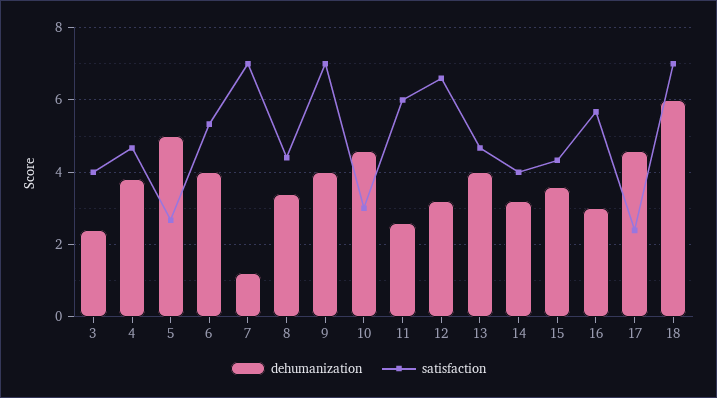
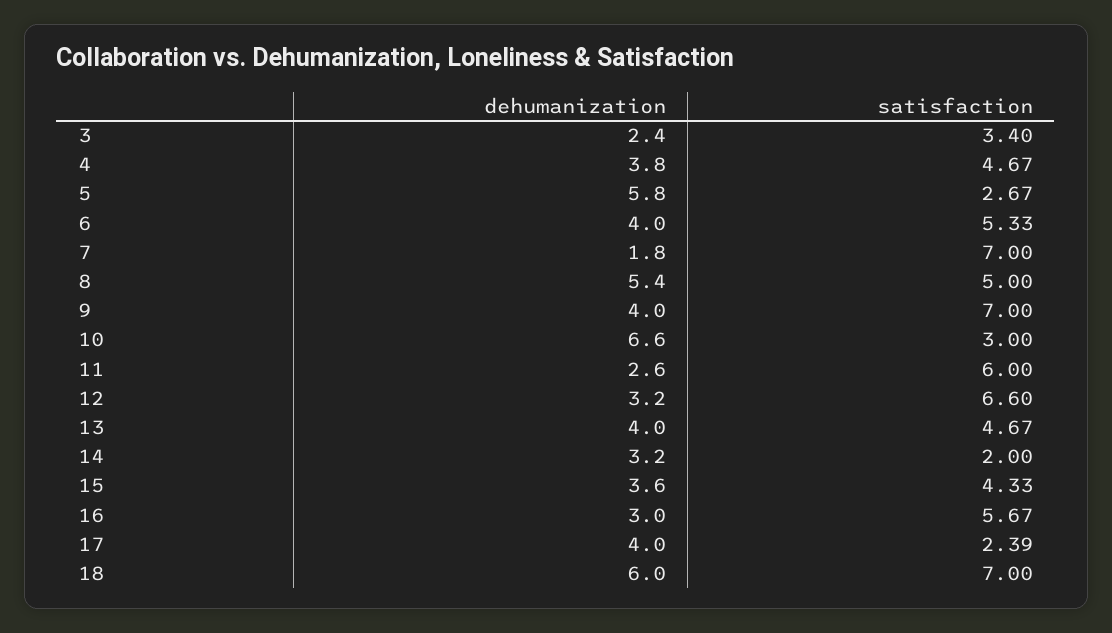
  {
    "dehumanization": {
      "3": 2.4,
      "4": 3.8,
-     "5": 5,
+     "5": 5.8,
      "6": 4,
-     "7": 1.2,
+     "7": 1.8,
-     "8": 3.4,
+     "8": 5.4,
      "9": 4,
-     "10": 4.6,
+     "10": 6.6,
      "11": 2.6,
      "12": 3.2,
      "13": 4,
      "14": 3.2,
      "15": 3.6,
      "16": 3,
-     "17": 4.6,
+     "17": 4,
      "18": 6
    },
    "satisfaction": {
-     "3": 4,
+     "3": 3.4,
      "4": 4.67,
      "5": 2.67,
      "6": 5.33,
      "7": 7,
-     "8": 4.4,
+     "8": 5,
      "9": 7,
      "10": 3,
      "11": 6,
      "12": 6.6,
      "13": 4.67,
-     "14": 4,
+     "14": 2,
      "15": 4.33,
      "16": 5.67,
      "17": 2.39,
      "18": 7
    }
  }

